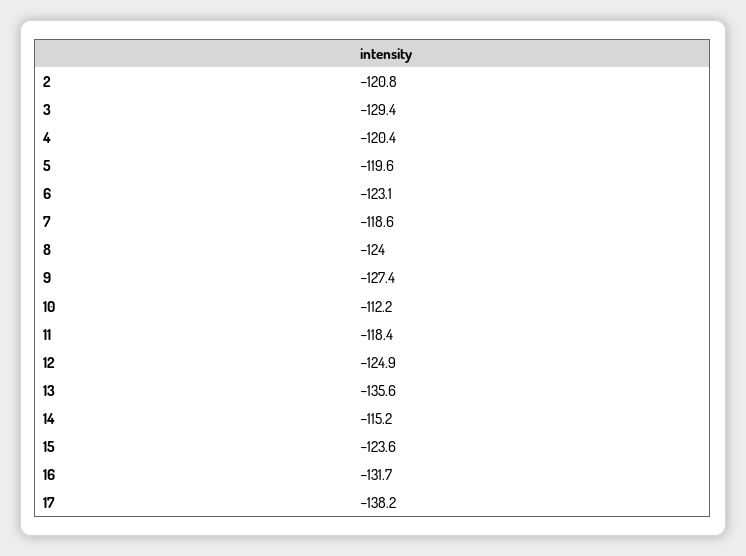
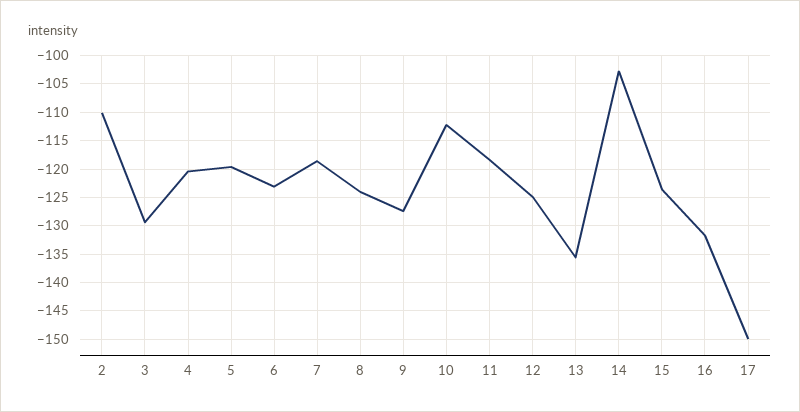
  {
-   "2": -120.8,
+   "2": -110,
    "3": -129.4,
    "4": -120.4,
    "5": -119.6,
    "6": -123.1,
    "7": -118.6,
    "8": -124,
    "9": -127.4,
    "10": -112.2,
    "11": -118.4,
    "12": -124.9,
    "13": -135.6,
-   "14": -115.2,
+   "14": -102.5,
    "15": -123.6,
    "16": -131.7,
-   "17": -138.2
+   "17": -150
  }

